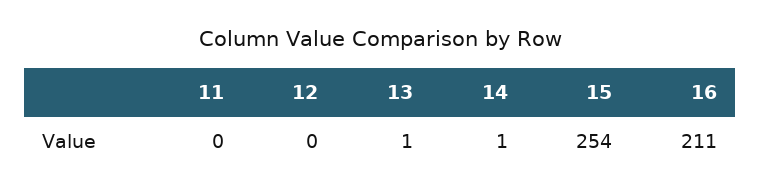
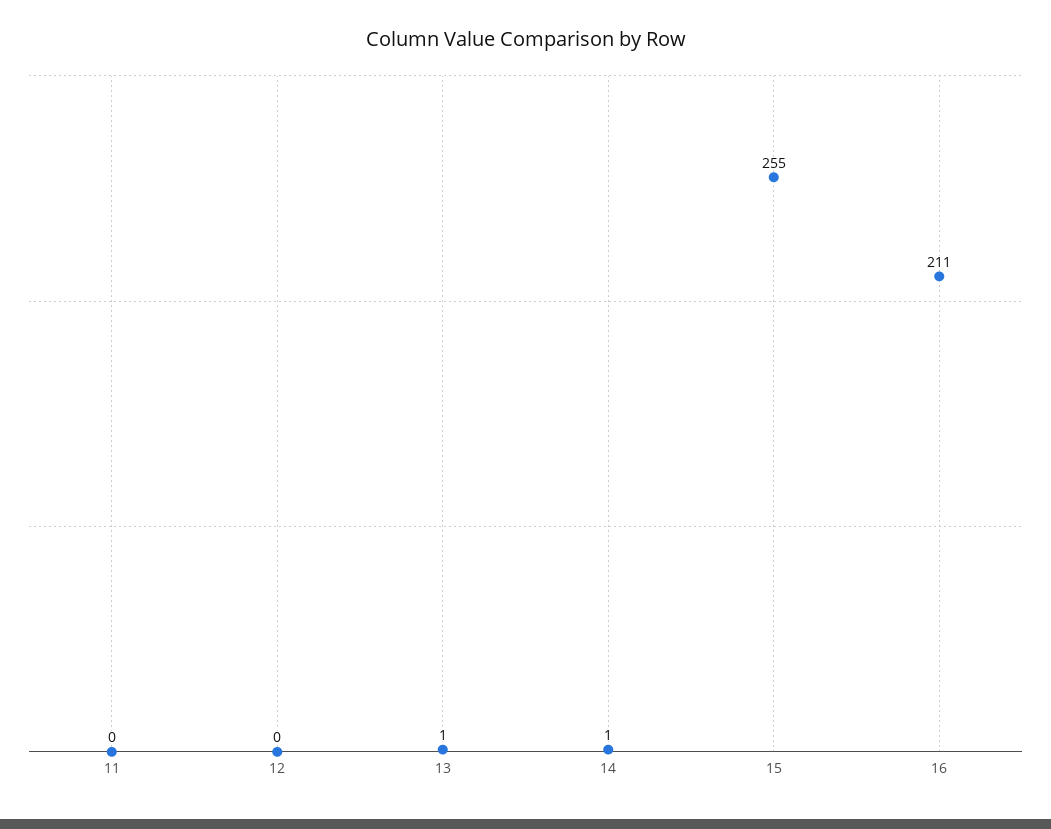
  {
    "11": 0,
    "12": 0,
    "13": 1,
    "14": 1,
-   "15": 254,
+   "15": 255,
    "16": 211
  }

